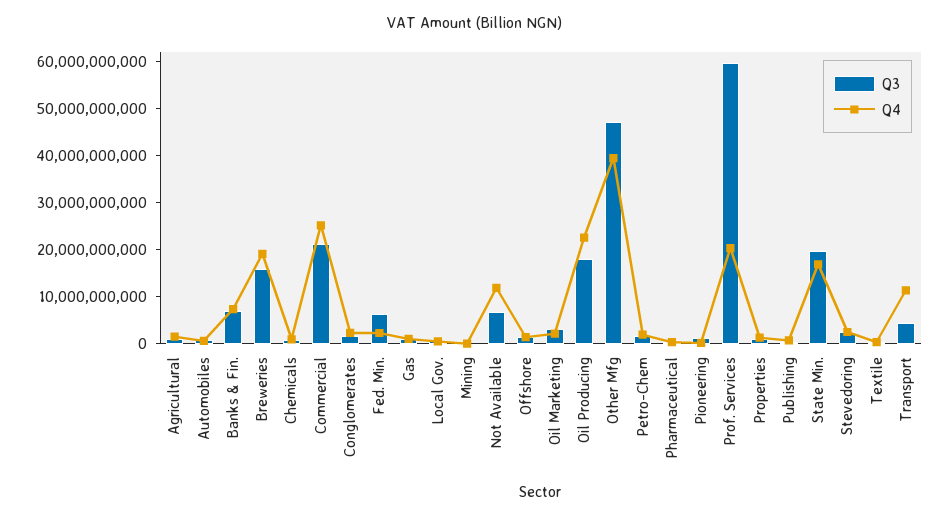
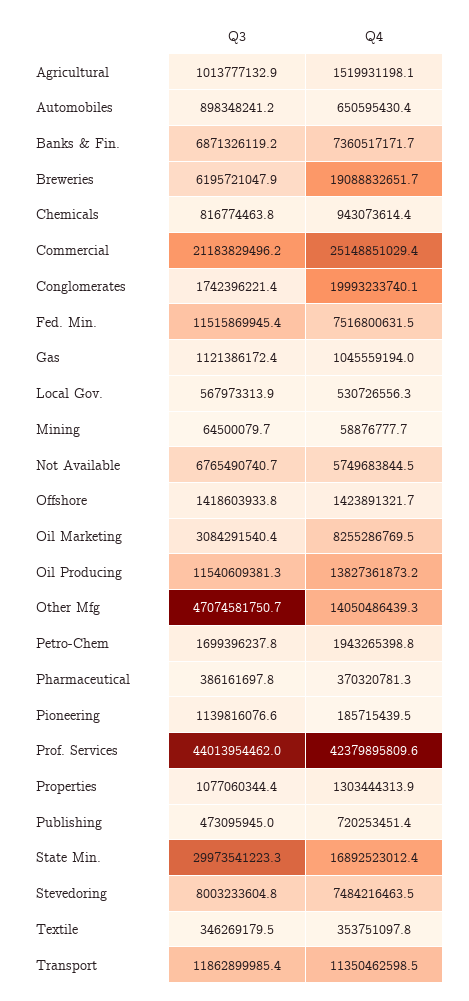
  {
    "Q3": {
      "Agricultural": 1013777132.9,
      "Automobiles": 898348241.2,
      "Banks & Fin.": 6871326119.2,
-     "Breweries": 16000000000,
+     "Breweries": 6195721047.9,
      "Chemicals": 816774463.8,
      "Commercial": 21183829496.2,
      "Conglomerates": 1742396221.4,
-     "Fed. Min.": 6000000000,
+     "Fed. Min.": 11515869945.4,
      "Gas": 1121386172.4,
      "Local Gov.": 567973313.9,
      "Mining": 64500079.7,
      "Not Available": 6765490740.7,
      "Offshore": 1418603933.8,
      "Oil Marketing": 3084291540.4,
-     "Oil Producing": 18000000000,
+     "Oil Producing": 11540609381.3,
      "Other Mfg": 47074581750.7,
      "Petro-Chem": 1699396237.8,
      "Pharmaceutical": 386161697.8,
      "Pioneering": 1139816076.6,
-     "Prof. Services": 60000000000,
+     "Prof. Services": 44013954462,
      "Properties": 1077060344.4,
      "Publishing": 473095945,
-     "State Min.": 20000000000,
+     "State Min.": 29973541223.3,
-     "Stevedoring": 2000000000,
+     "Stevedoring": 8003233604.8,
      "Textile": 346269179.5,
-     "Transport": 4000000000
+     "Transport": 11862899985.4
    },
    "Q4": {
      "Agricultural": 1519931198.1,
      "Automobiles": 650595430.4,
      "Banks & Fin.": 7360517171.7,
      "Breweries": 19088832651.7,
      "Chemicals": 943073614.4,
      "Commercial": 25148851029.4,
-     "Conglomerates": 2000000000,
+     "Conglomerates": 19993233740.1,
-     "Fed. Min.": 2000000000,
+     "Fed. Min.": 7516800631.5,
      "Gas": 1045559194,
      "Local Gov.": 530726556.3,
      "Mining": 58876777.7,
-     "Not Available": 12000000000,
+     "Not Available": 5749683844.5,
      "Offshore": 1423891321.7,
-     "Oil Marketing": 2000000000,
+     "Oil Marketing": 8255286769.5,
-     "Oil Producing": 22000000000,
+     "Oil Producing": 13827361873.2,
-     "Other Mfg": 40000000000,
+     "Other Mfg": 14050486439.3,
      "Petro-Chem": 1943265398.8,
      "Pharmaceutical": 370320781.3,
      "Pioneering": 185715439.5,
-     "Prof. Services": 20000000000,
+     "Prof. Services": 42379895809.6,
      "Properties": 1303444313.9,
      "Publishing": 720253451.4,
      "State Min.": 16892523012.4,
-     "Stevedoring": 2000000000,
+     "Stevedoring": 7484216463.5,
      "Textile": 353751097.8,
      "Transport": 11350462598.5
    }
  }

